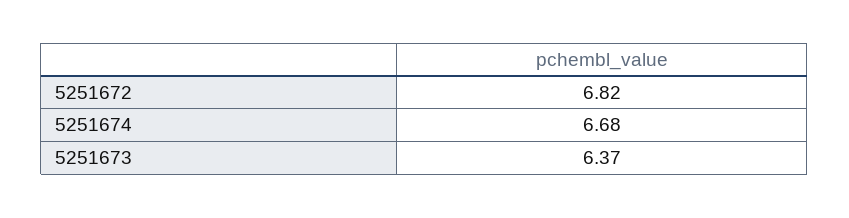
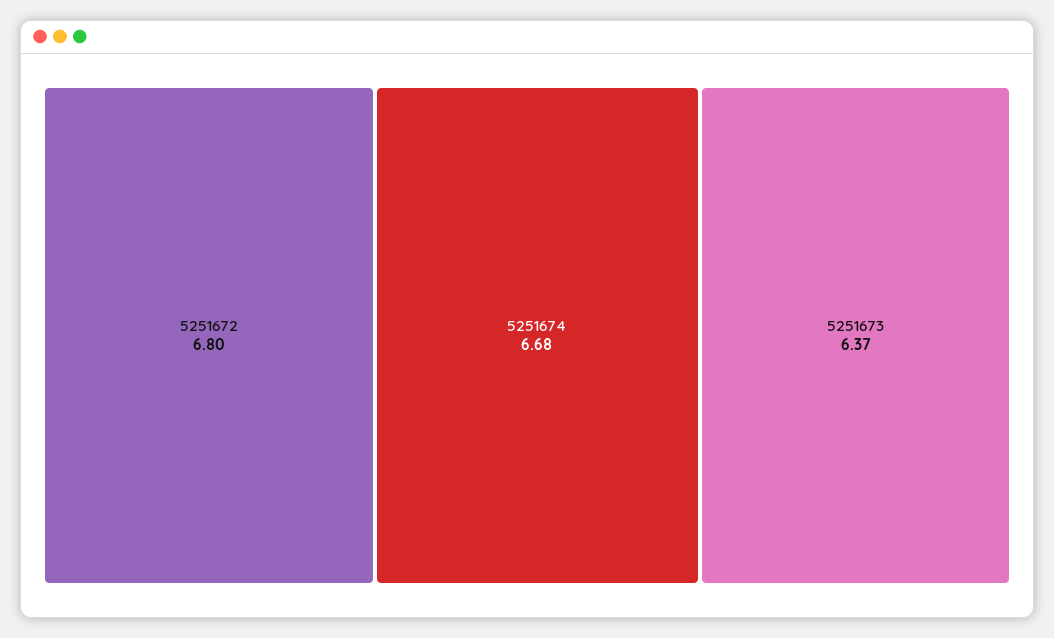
  {
-   "5251672": 6.82,
+   "5251672": 6.8,
    "5251674": 6.68,
    "5251673": 6.37
  }

